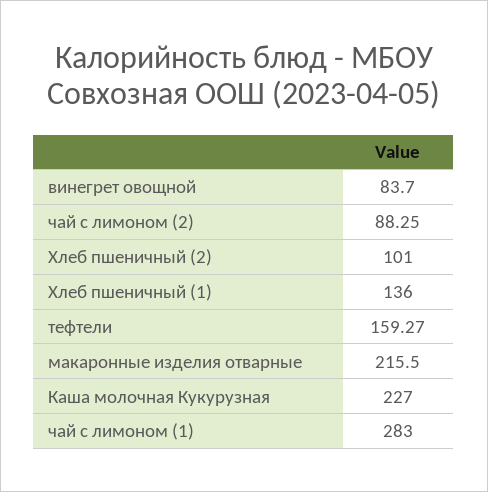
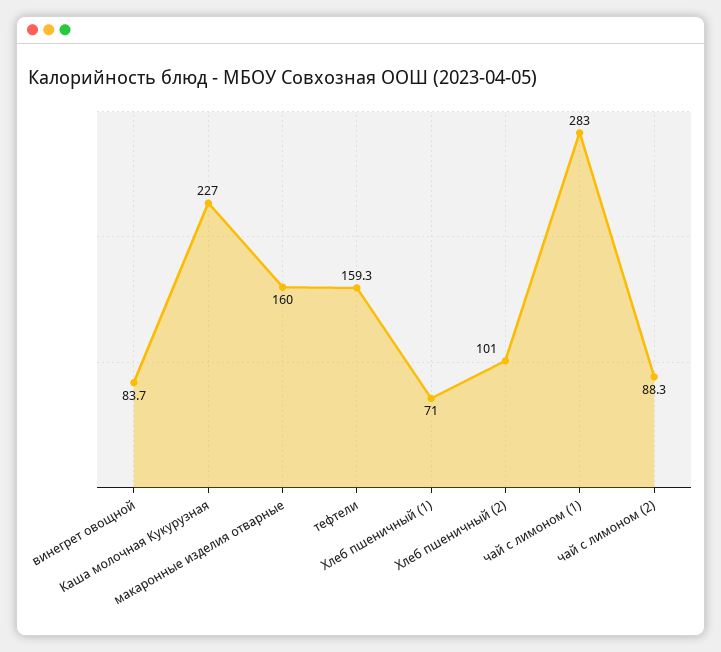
  {
    "винегрет овощной": 83.7,
    "чай с лимоном (2)": 88.25,
    "Хлеб пшеничный (2)": 101,
-   "Хлеб пшеничный (1)": 136,
+   "Хлеб пшеничный (1)": 71,
    "тефтели": 159.27,
-   "макаронные изделия отварные": 215.5,
+   "макаронные изделия отварные": 160,
    "Каша молочная Кукурузная": 227,
    "чай с лимоном (1)": 283
  }

